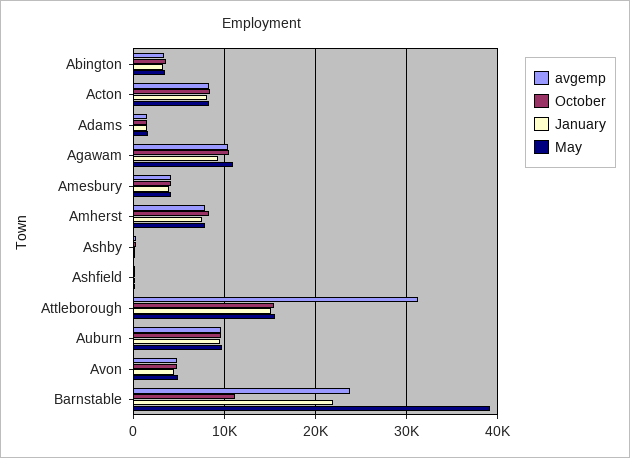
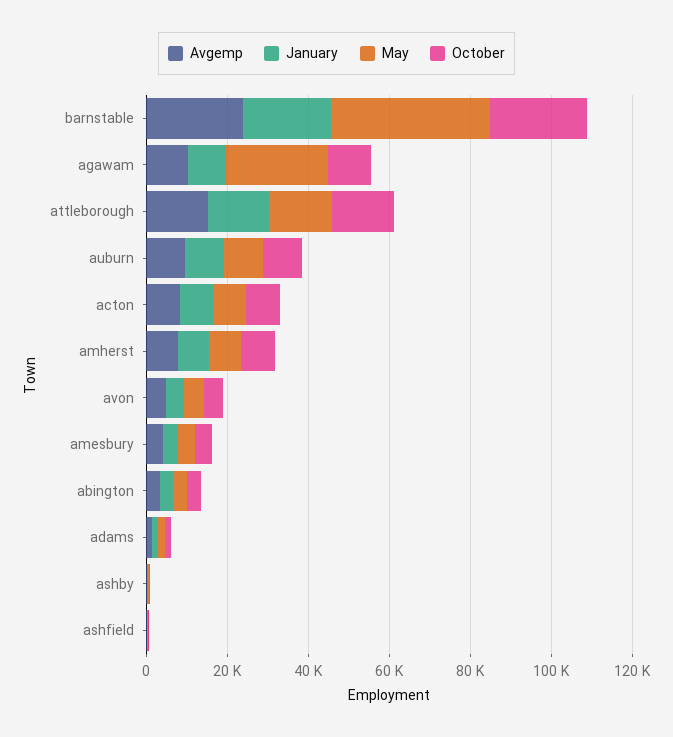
  {
    "avgemp": {
      "Abington": 3000,
      "Acton": 8000,
      "Adams": 2000,
      "Agawam": 10000,
      "Amesbury": 4000,
      "Amherst": 8000,
      "Ashby": 0,
      "Ashfield": 0,
-     "Attleborough": 31000,
+     "Attleborough": 15000,
      "Auburn": 10000,
      "Avon": 5000,
      "Barnstable": 24000
    },
    "October": {
      "Abington": 4000,
      "Acton": 8000,
      "Adams": 2000,
      "Agawam": 10000,
      "Amesbury": 4000,
      "Amherst": 8000,
      "Ashby": 0,
      "Ashfield": 0,
      "Attleborough": 15000,
      "Auburn": 10000,
      "Avon": 5000,
-     "Barnstable": 11000
+     "Barnstable": 25000
    },
    "January": {
      "Abington": 3000,
      "Acton": 8000,
      "Adams": 2000,
      "Agawam": 9000,
      "Amesbury": 4000,
      "Amherst": 8000,
      "Ashby": 0,
      "Ashfield": 0,
      "Attleborough": 15000,
      "Auburn": 9000,
      "Avon": 4000,
      "Barnstable": 22000
    },
    "May": {
      "Abington": 3000,
      "Acton": 8000,
      "Adams": 2000,
-     "Agawam": 11000,
+     "Agawam": 25000,
      "Amesbury": 4000,
      "Amherst": 8000,
      "Ashby": 0,
      "Ashfield": 0,
      "Attleborough": 15000,
      "Auburn": 10000,
      "Avon": 5000,
      "Barnstable": 39000
    }
  }

